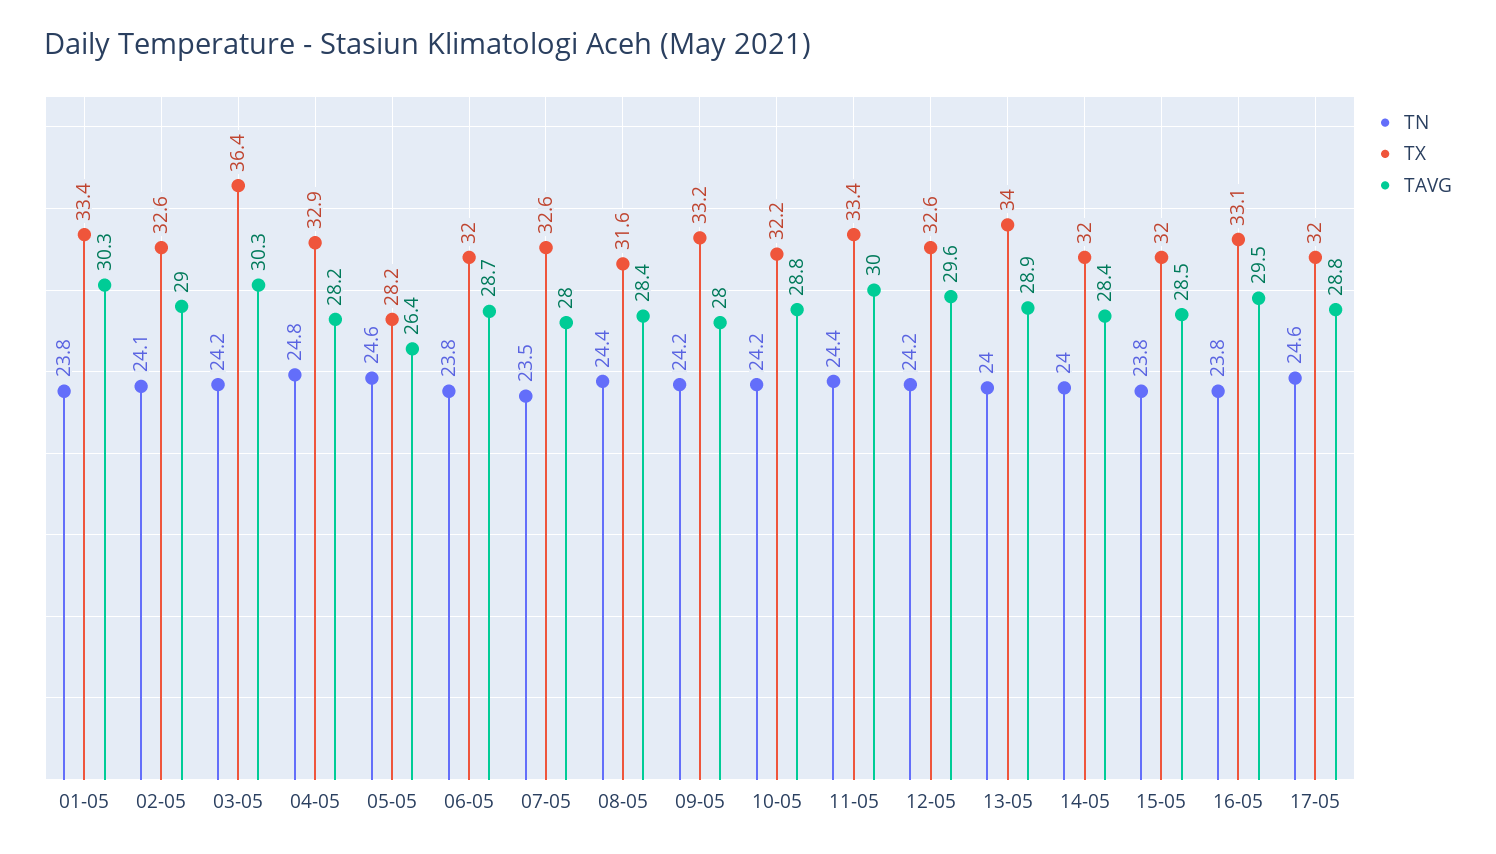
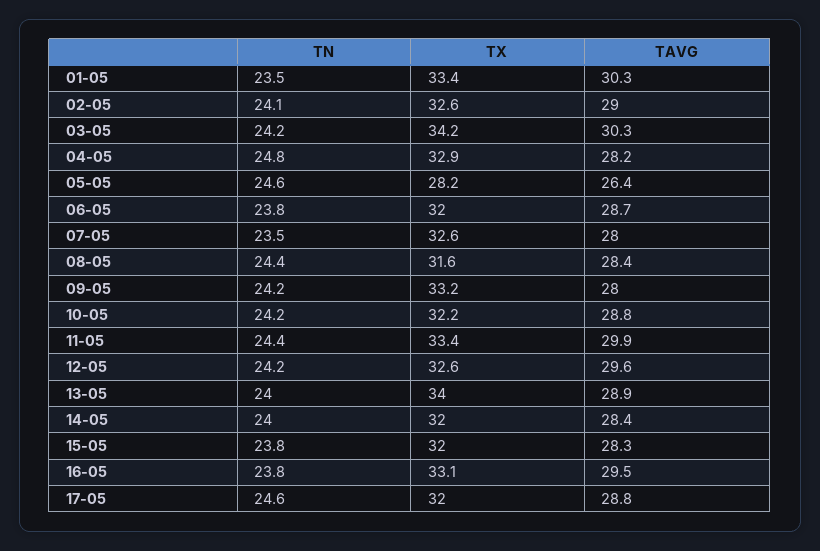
  {
    "TN": {
-     "01-05": 23.8,
+     "01-05": 23.5,
      "02-05": 24.1,
      "03-05": 24.2,
      "04-05": 24.8,
      "05-05": 24.6,
      "06-05": 23.8,
      "07-05": 23.5,
      "08-05": 24.4,
      "09-05": 24.2,
      "10-05": 24.2,
      "11-05": 24.4,
      "12-05": 24.2,
      "13-05": 24,
      "14-05": 24,
      "15-05": 23.8,
      "16-05": 23.8,
      "17-05": 24.6
    },
    "TX": {
      "01-05": 33.4,
      "02-05": 32.6,
-     "03-05": 36.4,
+     "03-05": 34.2,
      "04-05": 32.9,
      "05-05": 28.2,
      "06-05": 32,
      "07-05": 32.6,
      "08-05": 31.6,
      "09-05": 33.2,
      "10-05": 32.2,
      "11-05": 33.4,
      "12-05": 32.6,
      "13-05": 34,
      "14-05": 32,
      "15-05": 32,
      "16-05": 33.1,
      "17-05": 32
    },
    "TAVG": {
      "01-05": 30.3,
      "02-05": 29,
      "03-05": 30.3,
      "04-05": 28.2,
      "05-05": 26.4,
      "06-05": 28.7,
      "07-05": 28,
      "08-05": 28.4,
      "09-05": 28,
      "10-05": 28.8,
-     "11-05": 30,
+     "11-05": 29.9,
      "12-05": 29.6,
      "13-05": 28.9,
      "14-05": 28.4,
-     "15-05": 28.5,
+     "15-05": 28.3,
      "16-05": 29.5,
      "17-05": 28.8
    }
  }

